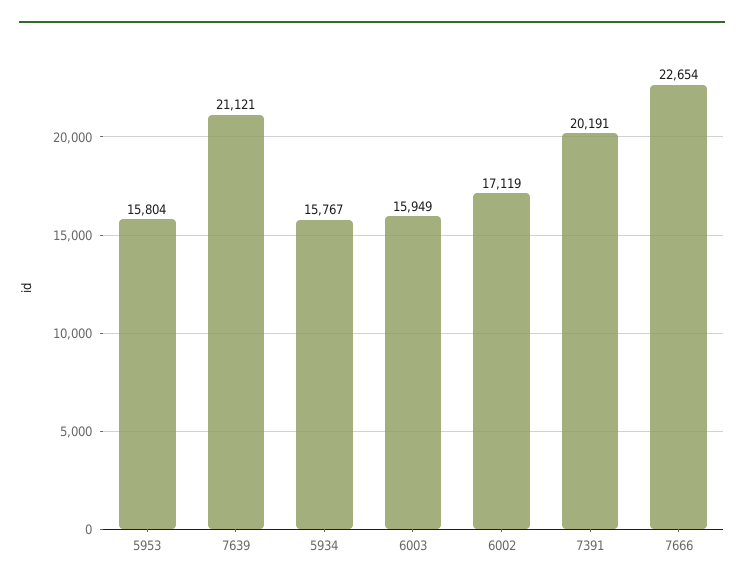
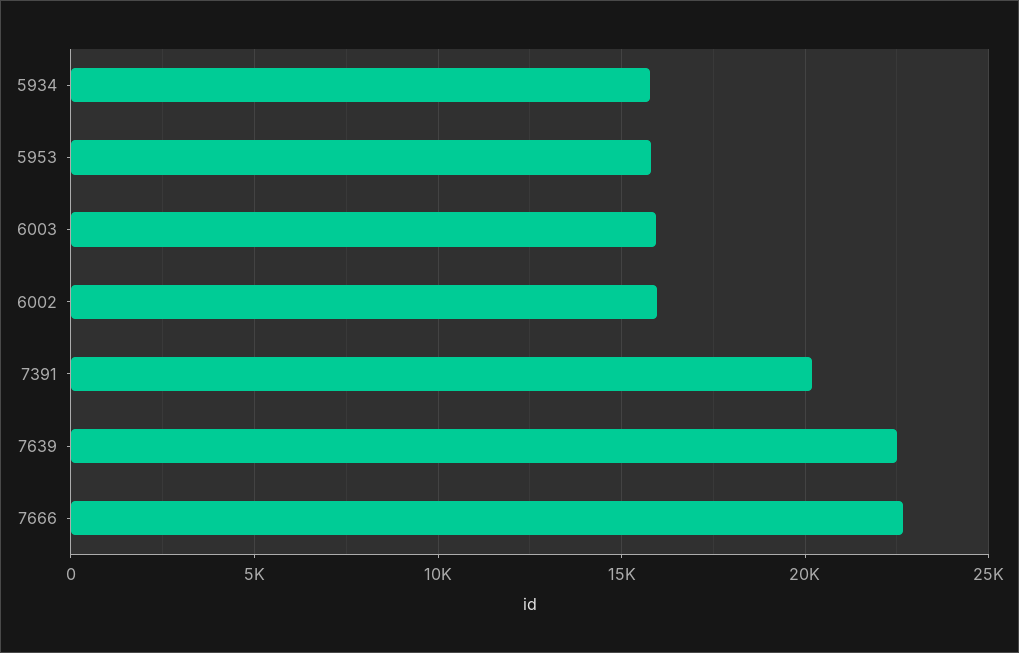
  {
    "5953": 15804,
-   "7639": 21121,
+   "7639": 22500,
    "5934": 15767,
    "6003": 15949,
-   "6002": 17119,
+   "6002": 16000,
    "7391": 20191,
    "7666": 22654
  }

